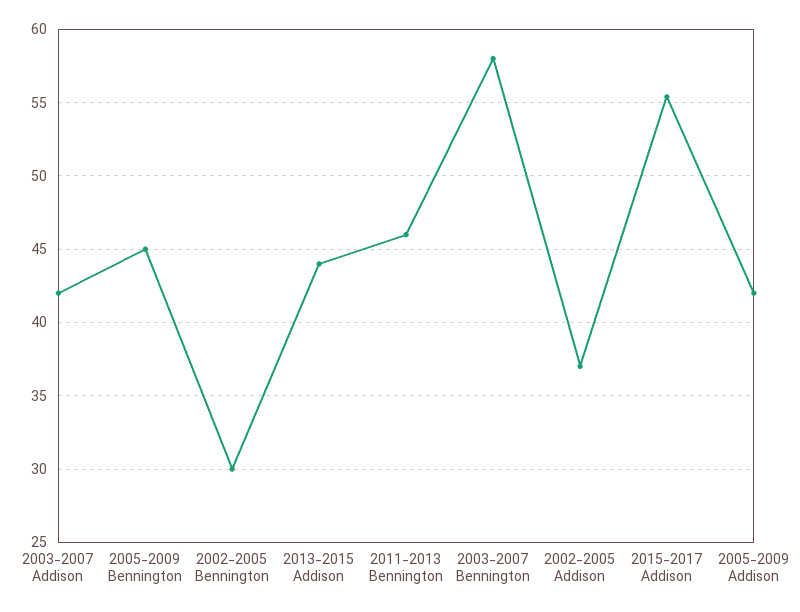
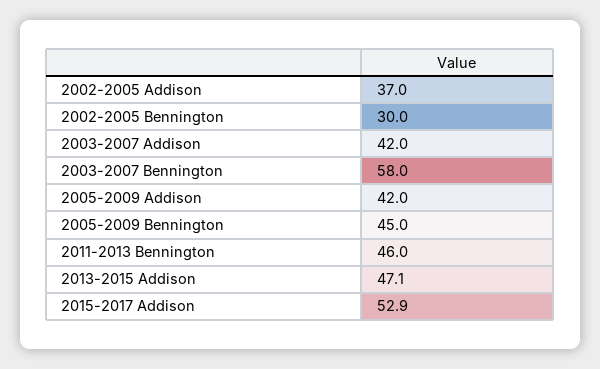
  {
    "2003-2007 Addison": 42,
    "2005-2009 Bennington": 45,
    "2002-2005 Bennington": 30,
-   "2013-2015 Addison": 44,
+   "2013-2015 Addison": 47.1,
    "2011-2013 Bennington": 46,
    "2003-2007 Bennington": 58,
    "2002-2005 Addison": 37,
-   "2015-2017 Addison": 55.5,
+   "2015-2017 Addison": 52.9,
    "2005-2009 Addison": 42
  }

